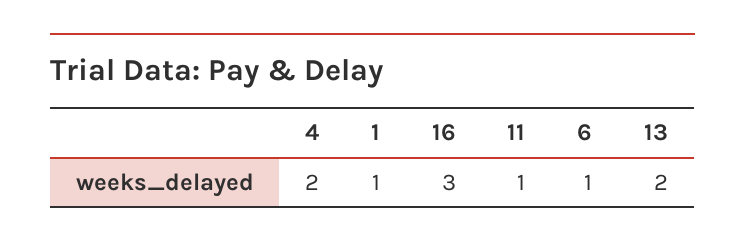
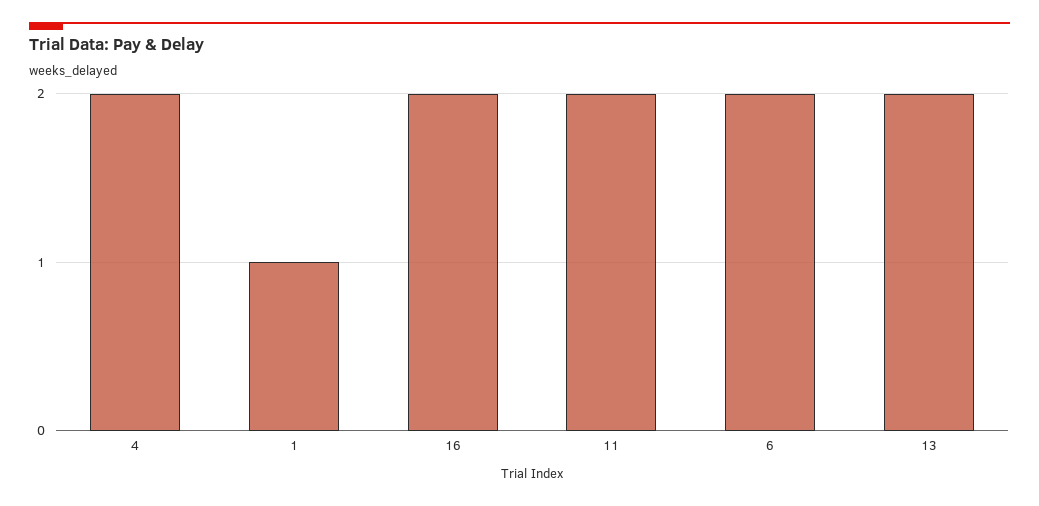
  {
    "4": 2,
    "1": 1,
-   "16": 3,
+   "16": 2,
-   "11": 1,
+   "11": 2,
-   "6": 1,
+   "6": 2,
    "13": 2
  }

